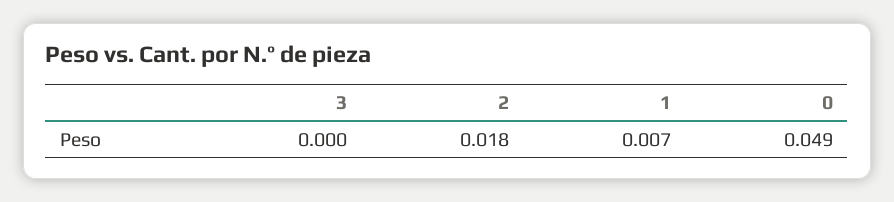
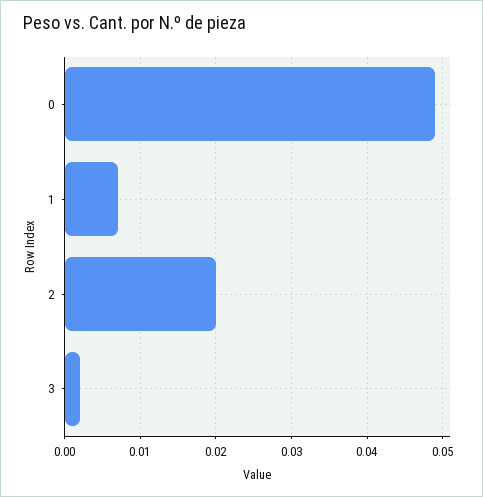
  {
-   "3": 0,
+   "3": 0.002,
-   "2": 0.018,
+   "2": 0.02,
    "1": 0.007,
    "0": 0.049
  }

